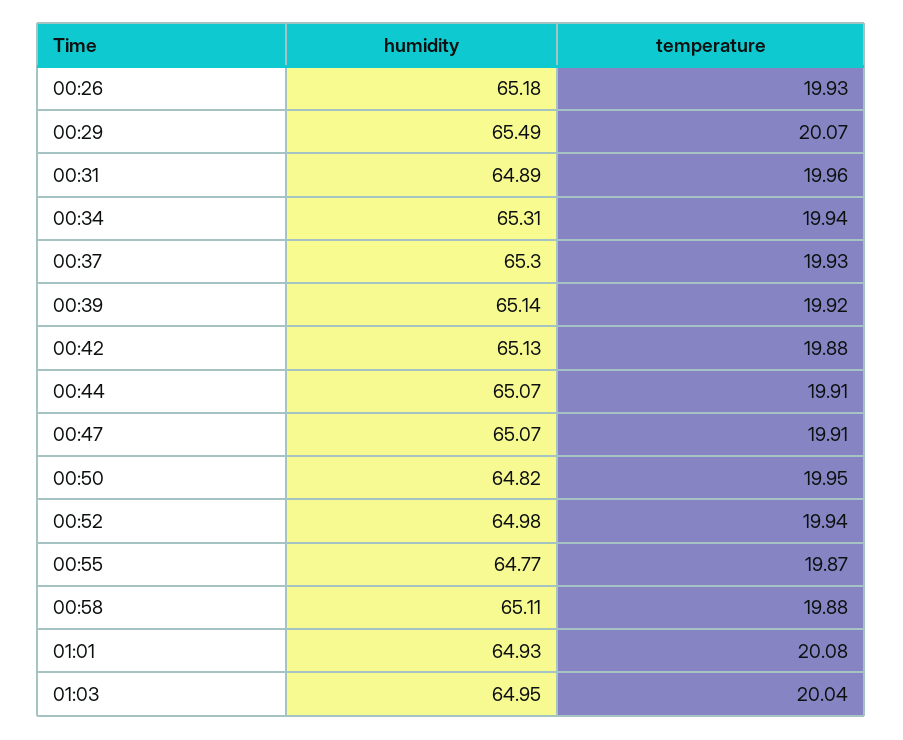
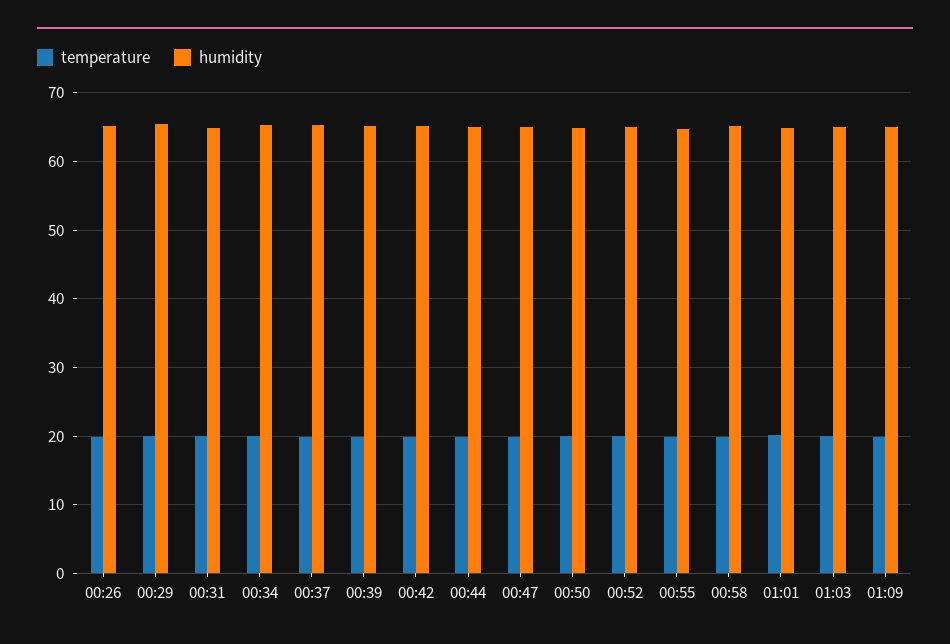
  {
    "humidity": {
      "00:26": 65.18,
      "00:29": 65.49,
      "00:31": 64.89,
      "00:34": 65.31,
      "00:37": 65.3,
      "00:39": 65.14,
      "00:42": 65.13,
      "00:44": 65.07,
      "00:47": 65.07,
      "00:50": 64.82,
      "00:52": 64.98,
      "00:55": 64.77,
      "00:58": 65.11,
      "01:01": 64.93,
-     "01:03": 64.95
+     "01:03": 64.95,
+     "01:09": 65
    },
    "temperature": {
      "00:26": 19.93,
      "00:29": 20.07,
      "00:31": 19.96,
      "00:34": 19.94,
      "00:37": 19.93,
      "00:39": 19.92,
      "00:42": 19.88,
      "00:44": 19.91,
      "00:47": 19.91,
      "00:50": 19.95,
      "00:52": 19.94,
      "00:55": 19.87,
      "00:58": 19.88,
      "01:01": 20.08,
-     "01:03": 20.04
+     "01:03": 20.04,
+     "01:09": 20
    }
  }

